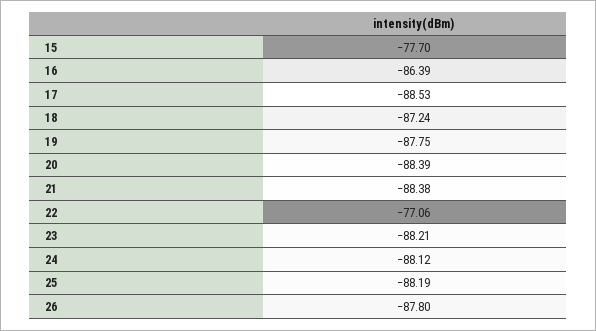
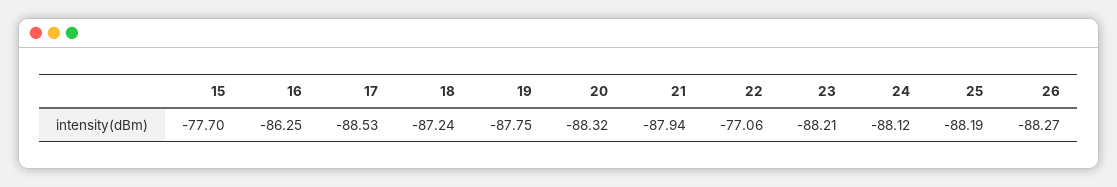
  {
    "15": -77.7,
-   "16": -86.39,
+   "16": -86.25,
    "17": -88.53,
    "18": -87.24,
    "19": -87.75,
-   "20": -88.39,
+   "20": -88.32,
-   "21": -88.38,
+   "21": -87.94,
    "22": -77.06,
    "23": -88.21,
    "24": -88.12,
    "25": -88.19,
-   "26": -87.8
+   "26": -88.27
  }

